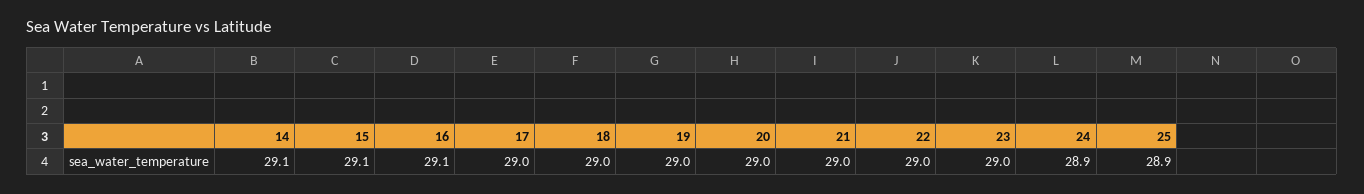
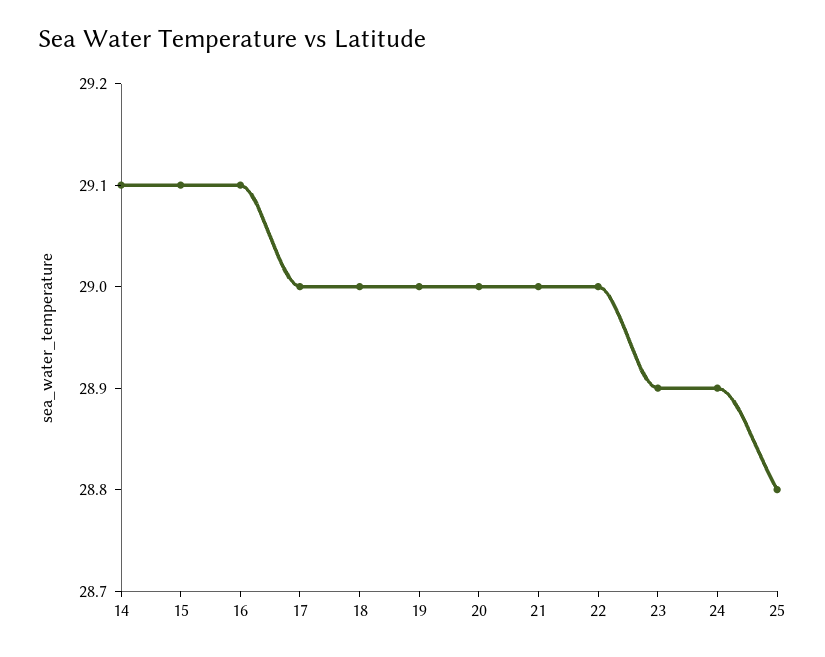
  {
    "14": 29.1,
    "15": 29.1,
    "16": 29.1,
    "17": 29,
    "18": 29,
    "19": 29,
    "20": 29,
    "21": 29,
    "22": 29,
-   "23": 29,
+   "23": 28.9,
    "24": 28.9,
-   "25": 28.9
+   "25": 28.8
  }

